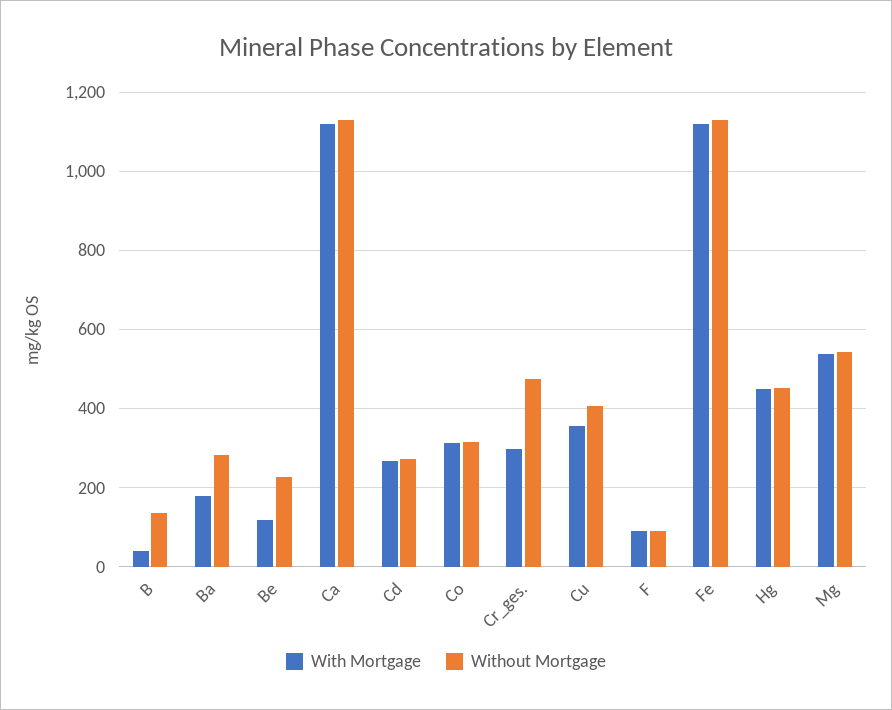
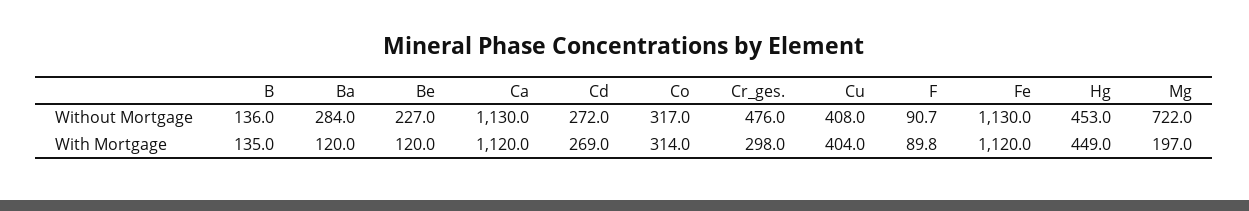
  {
    "With Mortgage": {
-     "B": 40,
+     "B": 135,
-     "Ba": 180,
+     "Ba": 120,
      "Be": 120,
      "Ca": 1120,
      "Cd": 269,
      "Co": 314,
      "Cr_ges.": 298,
-     "Cu": 360,
+     "Cu": 404,
      "F": 89.8,
      "Fe": 1120,
      "Hg": 449,
-     "Mg": 540
+     "Mg": 197
    },
    "Without Mortgage": {
      "B": 136,
      "Ba": 284,
      "Be": 227,
      "Ca": 1130,
      "Cd": 272,
      "Co": 317,
      "Cr_ges.": 476,
      "Cu": 408,
      "F": 90.7,
      "Fe": 1130,
      "Hg": 453,
-     "Mg": 540
+     "Mg": 722
    }
  }

